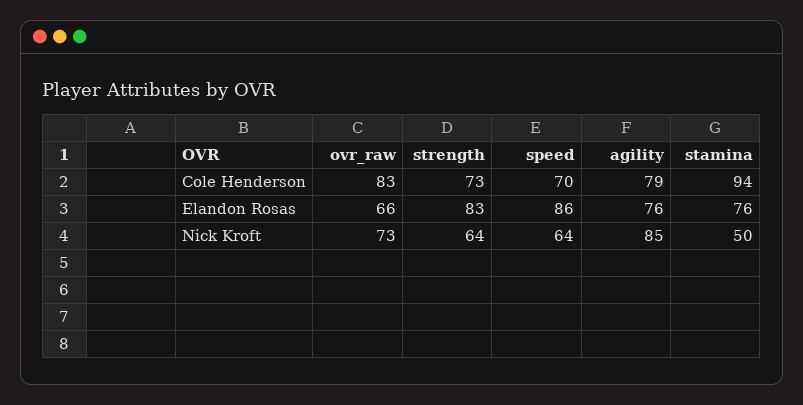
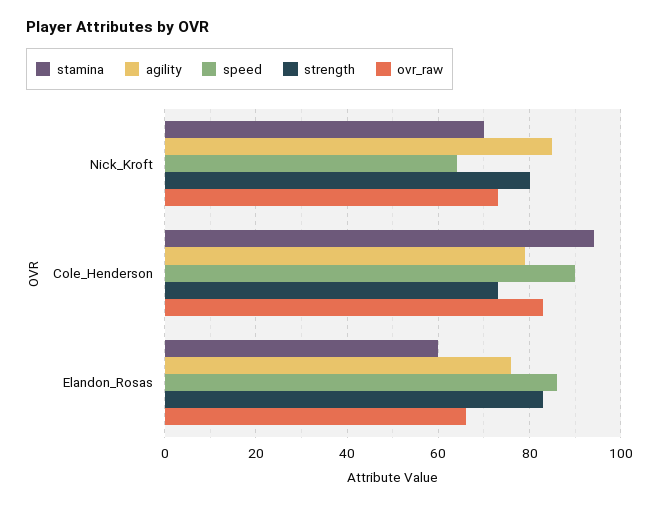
  {
    "ovr_raw": {
      "Cole Henderson": 83,
      "Elandon Rosas": 66,
      "Nick Kroft": 73
    },
    "strength": {
      "Cole Henderson": 73,
      "Elandon Rosas": 83,
-     "Nick Kroft": 64
+     "Nick Kroft": 80
    },
    "speed": {
-     "Cole Henderson": 70,
+     "Cole Henderson": 90,
      "Elandon Rosas": 86,
      "Nick Kroft": 64
    },
    "agility": {
      "Cole Henderson": 79,
      "Elandon Rosas": 76,
      "Nick Kroft": 85
    },
    "stamina": {
      "Cole Henderson": 94,
-     "Elandon Rosas": 76,
+     "Elandon Rosas": 60,
-     "Nick Kroft": 50
+     "Nick Kroft": 70
    }
  }

